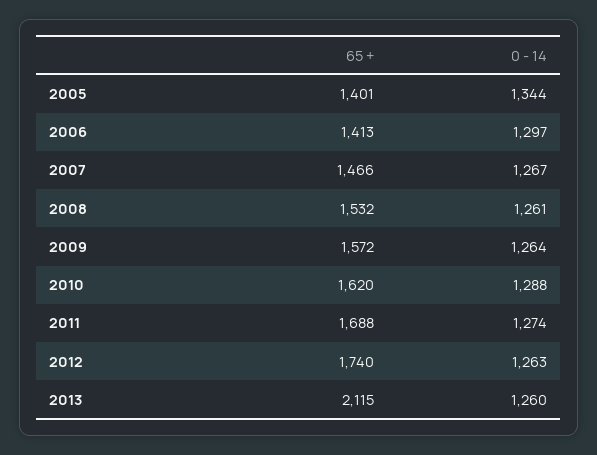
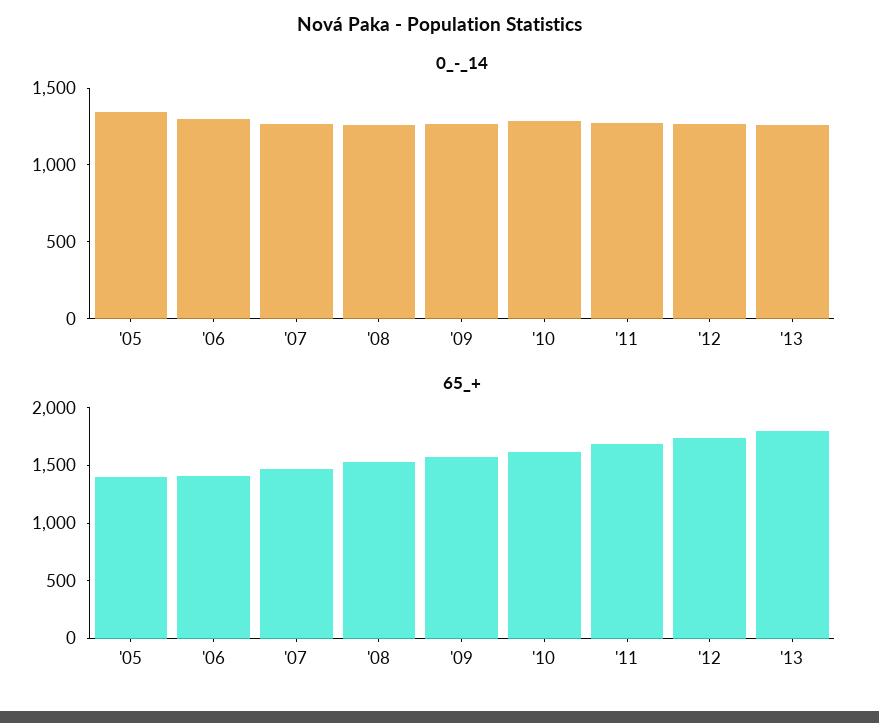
  {
    "65 +": {
      "2005": 1401,
      "2006": 1413,
      "2007": 1466,
      "2008": 1532,
      "2009": 1572,
      "2010": 1620,
      "2011": 1688,
      "2012": 1740,
-     "2013": 2115
+     "2013": 1800
    },
    "0 - 14": {
      "2005": 1344,
      "2006": 1297,
      "2007": 1267,
      "2008": 1261,
      "2009": 1264,
      "2010": 1288,
      "2011": 1274,
      "2012": 1263,
      "2013": 1260
    }
  }

